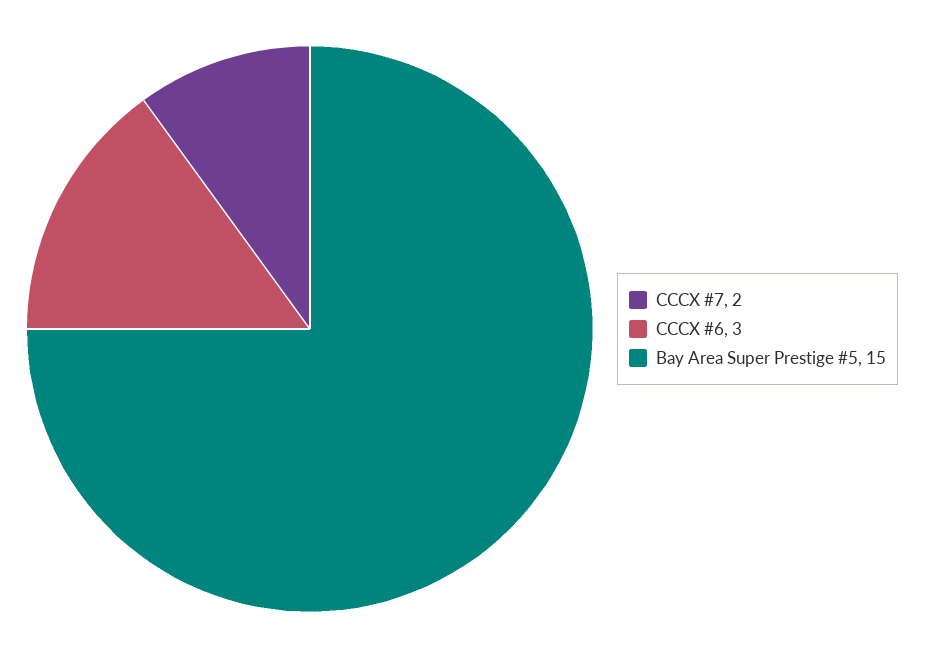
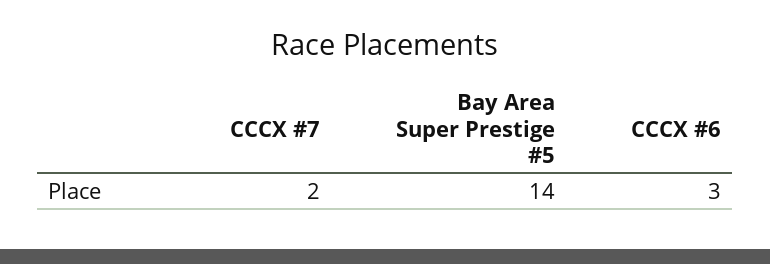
  {
    "CCCX #7": 2,
    "CCCX #6": 3,
-   "Bay Area Super Prestige #5": 15
+   "Bay Area Super Prestige #5": 14
  }

